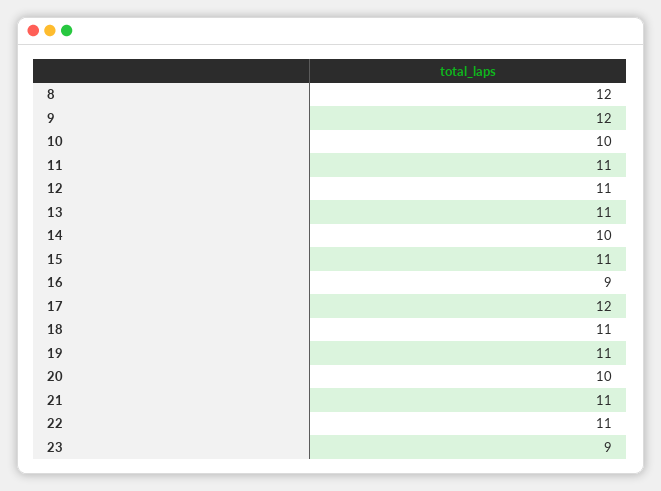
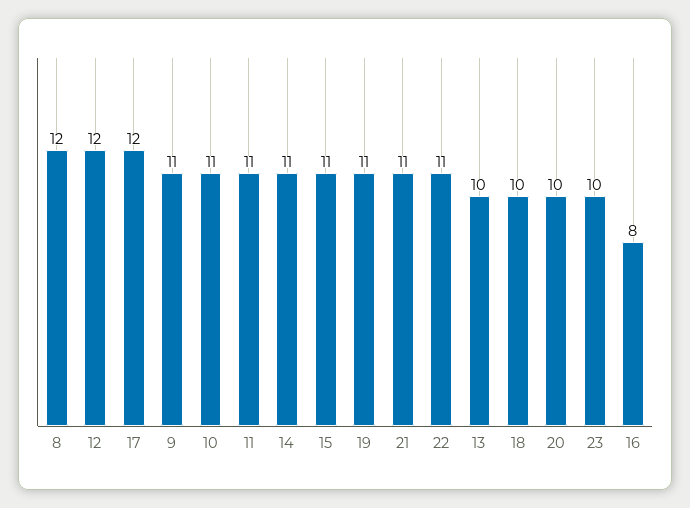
  {
    "8": 12,
-   "9": 12,
+   "9": 11,
-   "10": 10,
+   "10": 11,
    "11": 11,
-   "12": 11,
+   "12": 12,
-   "13": 11,
+   "13": 10,
-   "14": 10,
+   "14": 11,
    "15": 11,
-   "16": 9,
+   "16": 8,
    "17": 12,
-   "18": 11,
+   "18": 10,
    "19": 11,
    "20": 10,
    "21": 11,
    "22": 11,
-   "23": 9
+   "23": 10
  }

